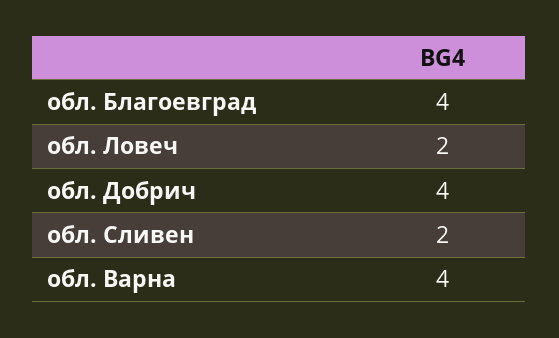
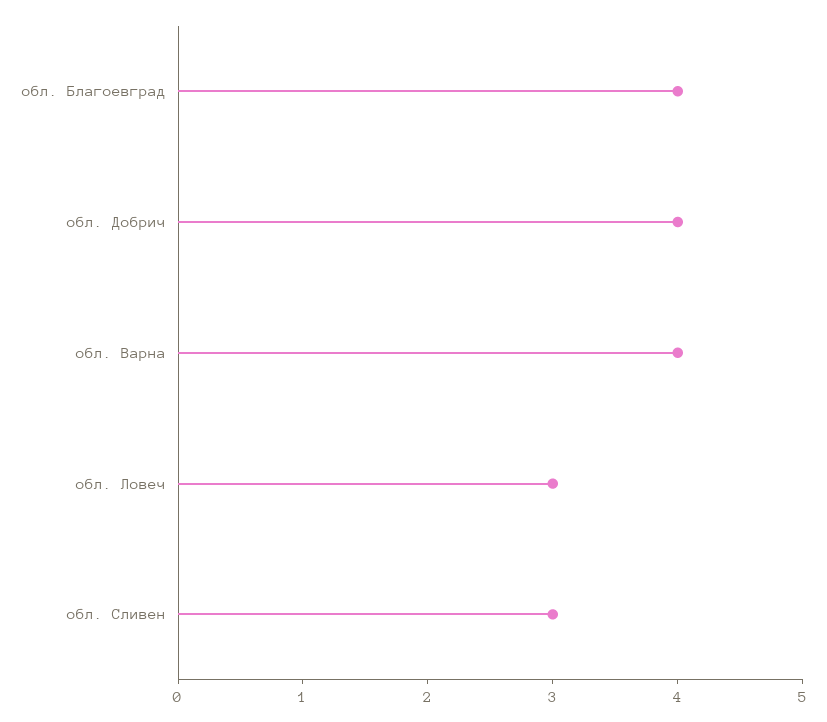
  {
    "обл. Благоевград": 4,
-   "обл. Ловеч": 2,
+   "обл. Ловеч": 3,
    "обл. Добрич": 4,
-   "обл. Сливен": 2,
+   "обл. Сливен": 3,
    "обл. Варна": 4
  }

